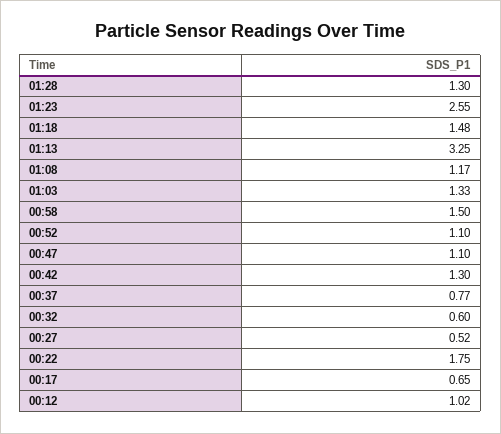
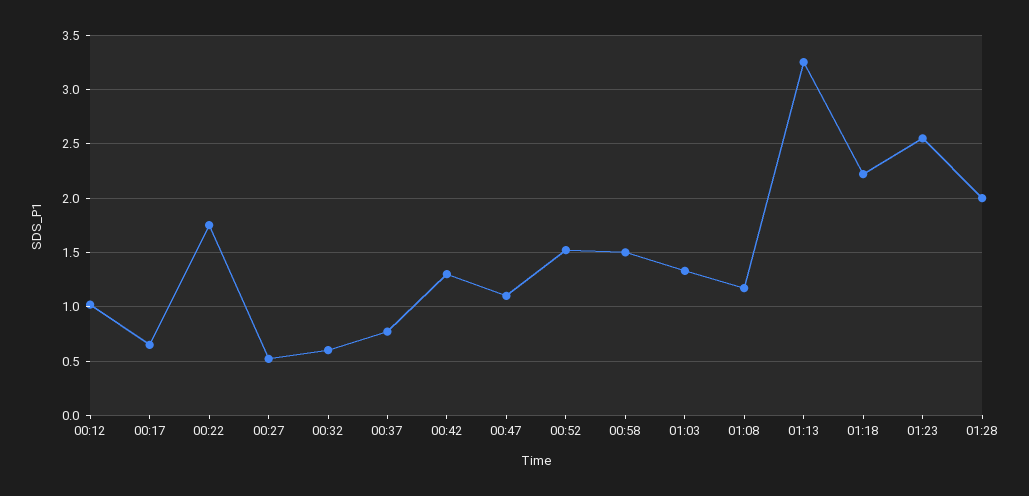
  {
-   "01:28": 1.3,
+   "01:28": 2,
    "01:23": 2.55,
-   "01:18": 1.48,
+   "01:18": 2.2,
    "01:13": 3.25,
    "01:08": 1.17,
    "01:03": 1.33,
    "00:58": 1.5,
-   "00:52": 1.1,
+   "00:52": 1.5,
    "00:47": 1.1,
    "00:42": 1.3,
    "00:37": 0.77,
    "00:32": 0.6,
    "00:27": 0.52,
    "00:22": 1.75,
    "00:17": 0.65,
    "00:12": 1.02
  }

